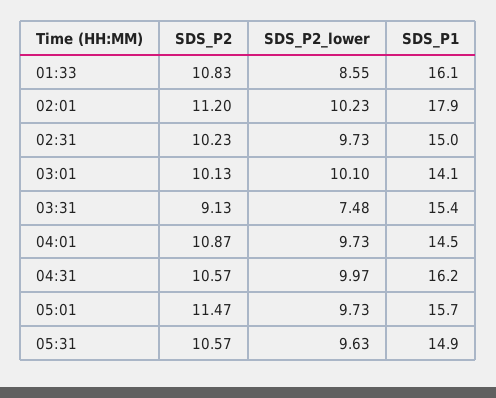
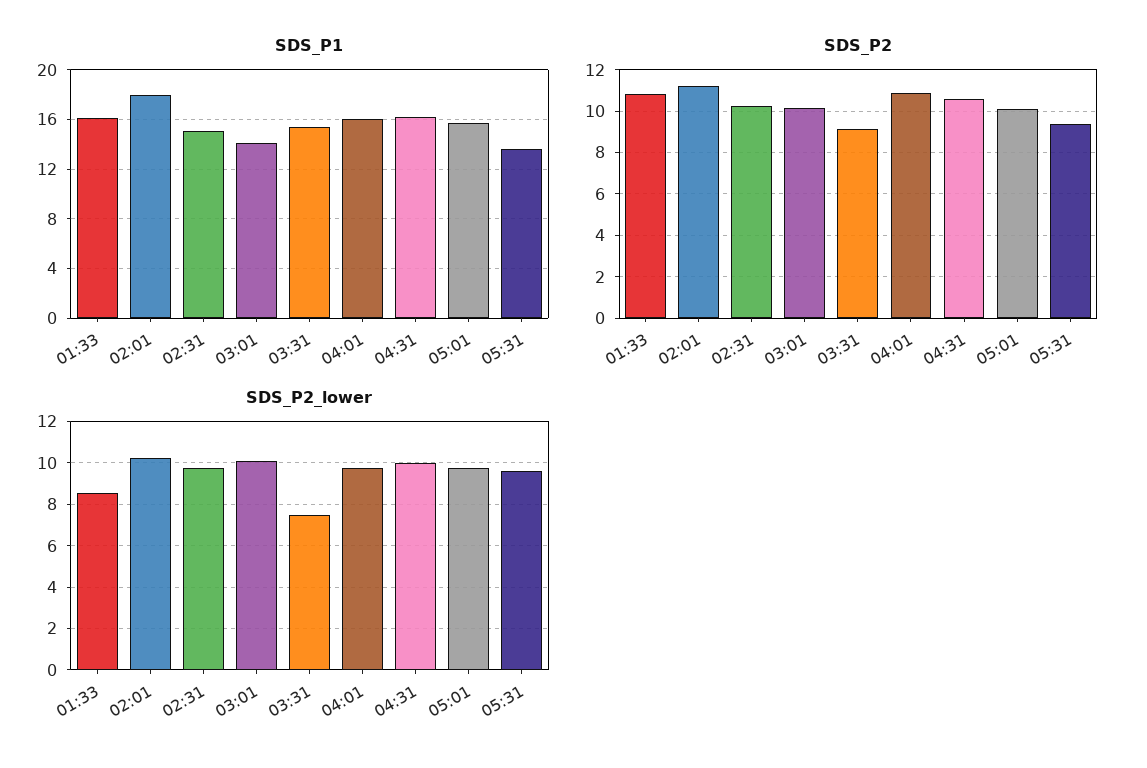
  {
    "SDS_P2": {
      "01:33": 10.83,
      "02:01": 11.2,
      "02:31": 10.23,
      "03:01": 10.13,
      "03:31": 9.13,
      "04:01": 10.87,
      "04:31": 10.57,
-     "05:01": 11.47,
+     "05:01": 10,
-     "05:31": 10.57
+     "05:31": 9.5
    },
    "SDS_P2_lower": {
      "01:33": 8.55,
      "02:01": 10.23,
      "02:31": 9.73,
      "03:01": 10.1,
      "03:31": 7.48,
      "04:01": 9.73,
      "04:31": 9.97,
      "05:01": 9.73,
      "05:31": 9.63
    },
    "SDS_P1": {
      "01:33": 16.1,
      "02:01": 17.9,
      "02:31": 15,
      "03:01": 14.1,
      "03:31": 15.4,
-     "04:01": 14.5,
+     "04:01": 16,
      "04:31": 16.2,
      "05:01": 15.7,
-     "05:31": 14.9
+     "05:31": 13.5
    }
  }

